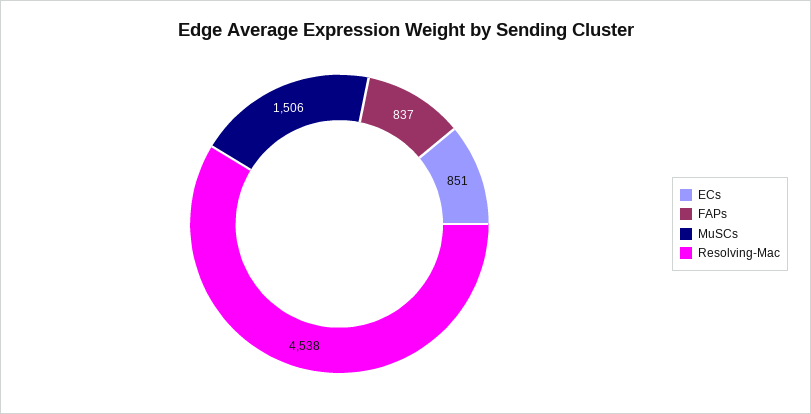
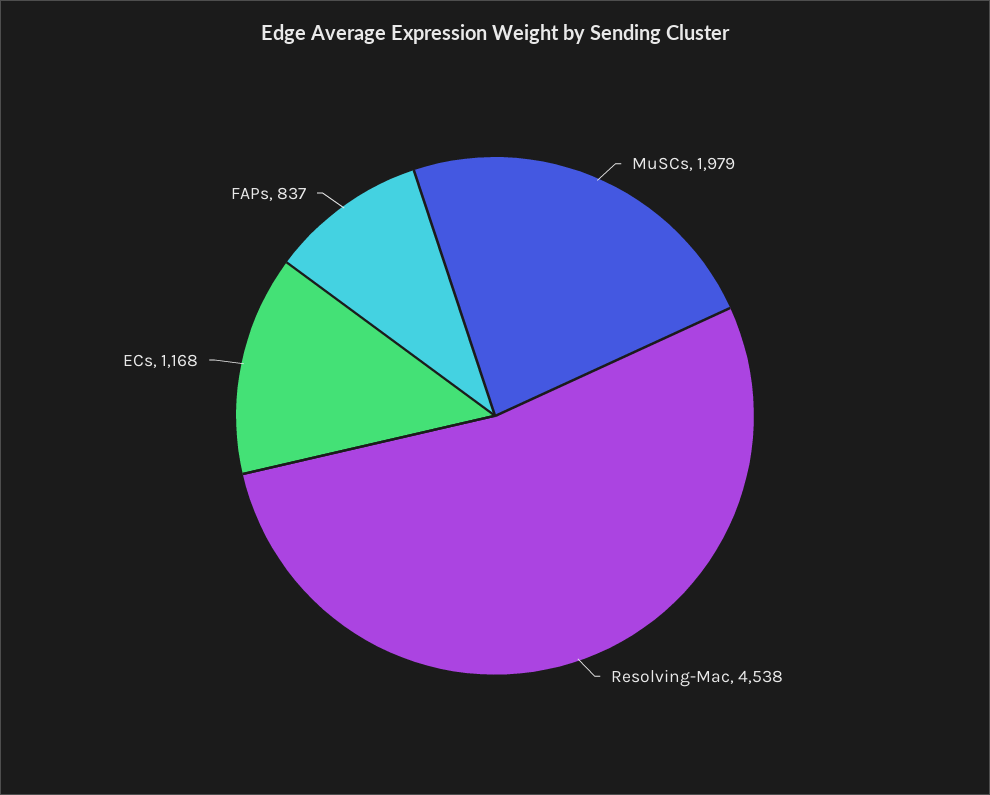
  {
-   "ECs": 851,
+   "ECs": 1168,
    "FAPs": 837,
-   "MuSCs": 1506,
+   "MuSCs": 1979,
    "Resolving-Mac": 4538
  }

